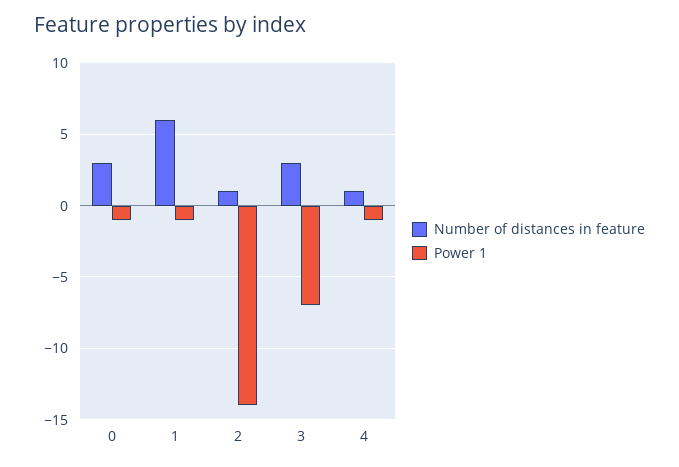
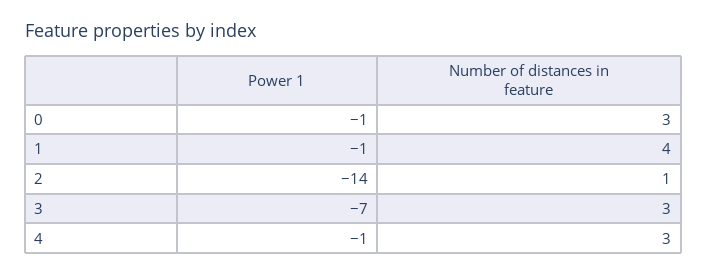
  {
    "Number of distances in feature": {
      "0": 3,
-     "1": 6,
+     "1": 4,
      "2": 1,
      "3": 3,
-     "4": 1
+     "4": 3
    },
    "Power 1": {
      "0": -1,
      "1": -1,
      "2": -14,
      "3": -7,
      "4": -1
    }
  }

